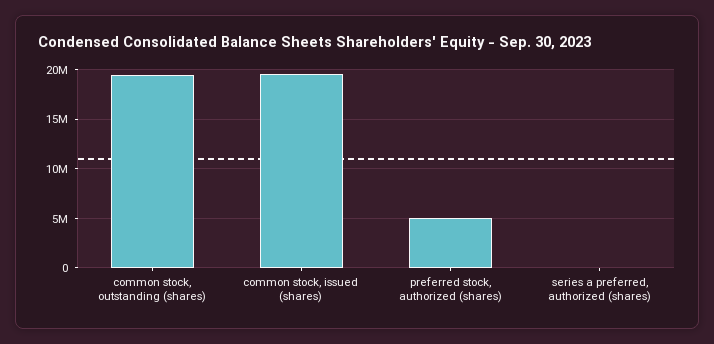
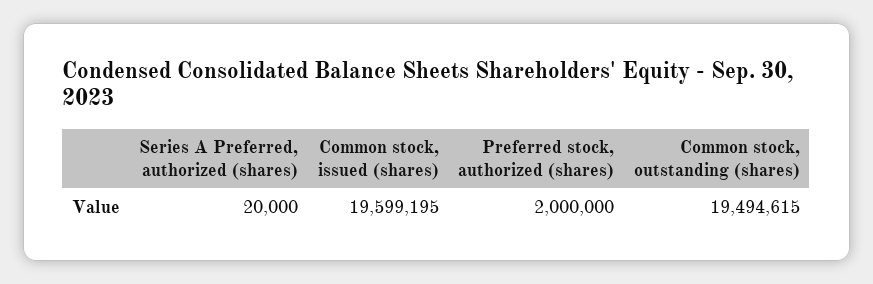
  {
    "common stock, outstanding (shares)": 19494615,
    "common stock, issued (shares)": 19599195,
-   "preferred stock, authorized (shares)": 5000000,
+   "preferred stock, authorized (shares)": 2000000,
    "series a preferred, authorized (shares)": 20000
  }

